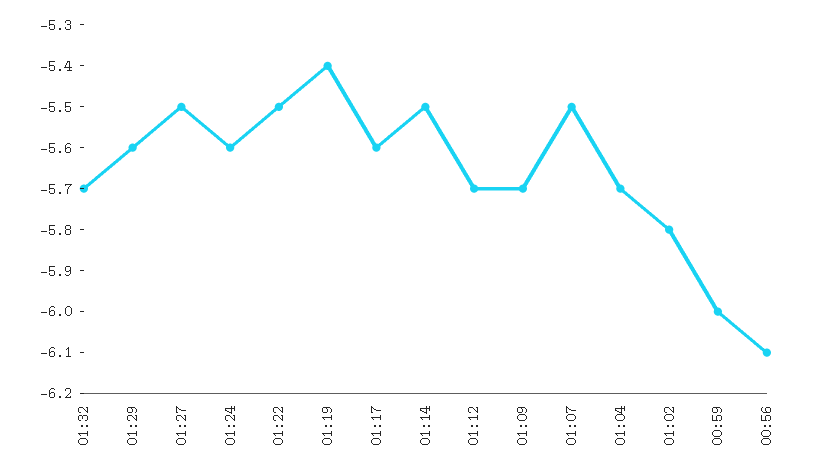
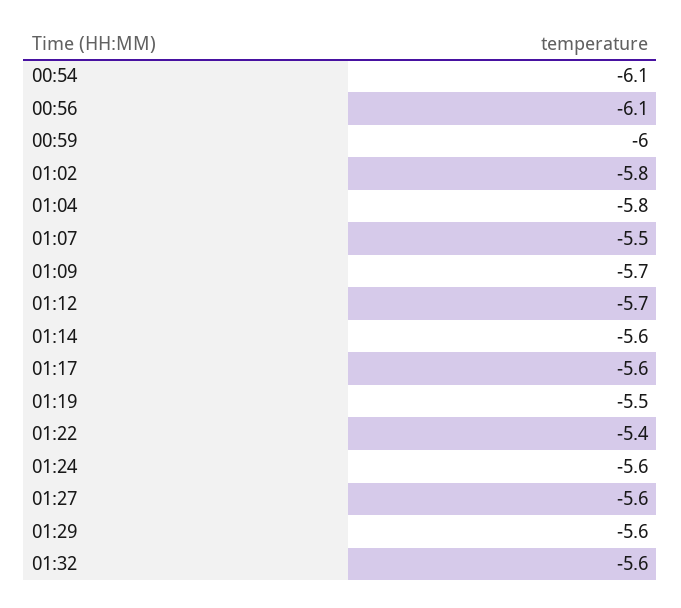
  {
-   "01:32": -5.7,
+   "01:32": -5.6,
    "01:29": -5.6,
-   "01:27": -5.5,
+   "01:27": -5.6,
    "01:24": -5.6,
-   "01:22": -5.5,
+   "01:22": -5.4,
-   "01:19": -5.4,
+   "01:19": -5.5,
    "01:17": -5.6,
-   "01:14": -5.5,
+   "01:14": -5.6,
    "01:12": -5.7,
    "01:09": -5.7,
    "01:07": -5.5,
-   "01:04": -5.7,
+   "01:04": -5.8,
    "01:02": -5.8,
    "00:59": -6,
-   "00:56": -6.1
+   "00:56": -6.1,
+   "00:54": -6.1
  }

